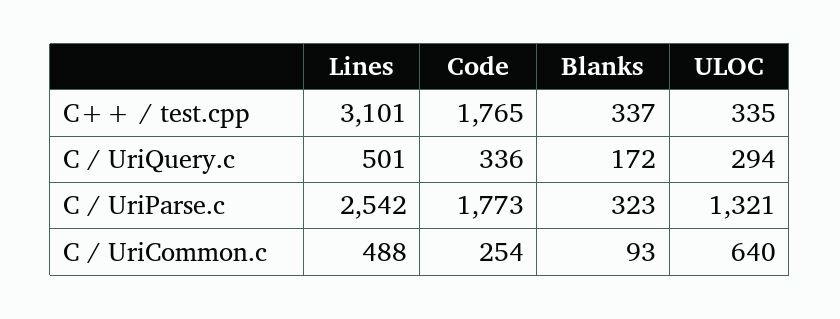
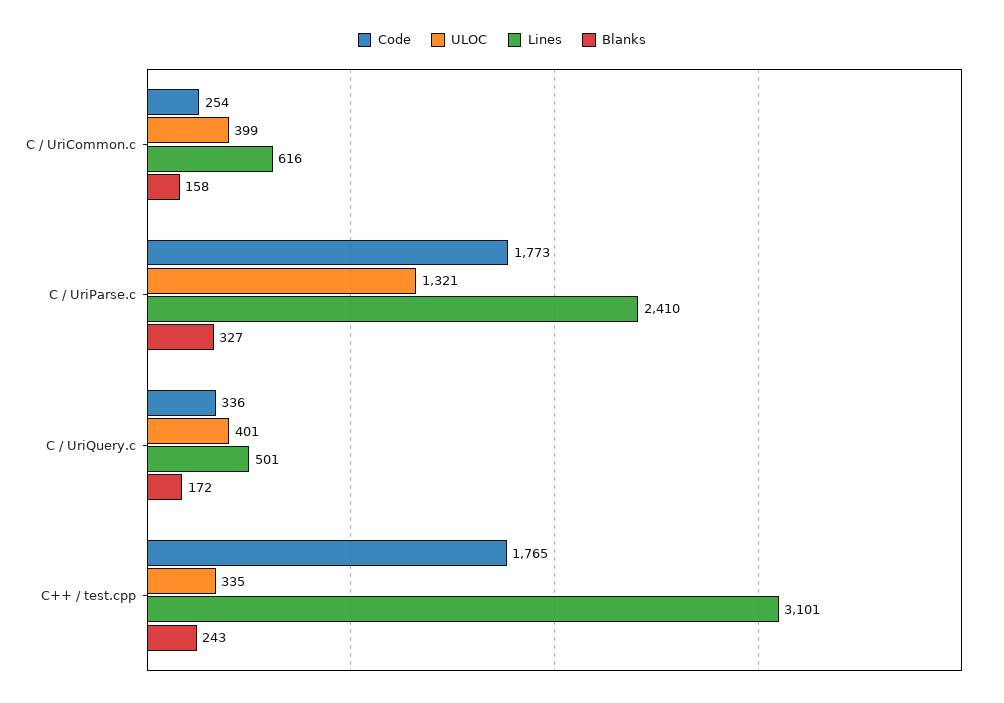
  {
    "Lines": {
      "C++ / test.cpp": 3101,
      "C / UriQuery.c": 501,
-     "C / UriParse.c": 2542,
+     "C / UriParse.c": 2410,
-     "C / UriCommon.c": 488
+     "C / UriCommon.c": 616
    },
    "Code": {
      "C++ / test.cpp": 1765,
      "C / UriQuery.c": 336,
      "C / UriParse.c": 1773,
      "C / UriCommon.c": 254
    },
    "Blanks": {
-     "C++ / test.cpp": 337,
+     "C++ / test.cpp": 243,
      "C / UriQuery.c": 172,
-     "C / UriParse.c": 323,
+     "C / UriParse.c": 327,
-     "C / UriCommon.c": 93
+     "C / UriCommon.c": 158
    },
    "ULOC": {
      "C++ / test.cpp": 335,
-     "C / UriQuery.c": 294,
+     "C / UriQuery.c": 401,
      "C / UriParse.c": 1321,
-     "C / UriCommon.c": 640
+     "C / UriCommon.c": 399
    }
  }

